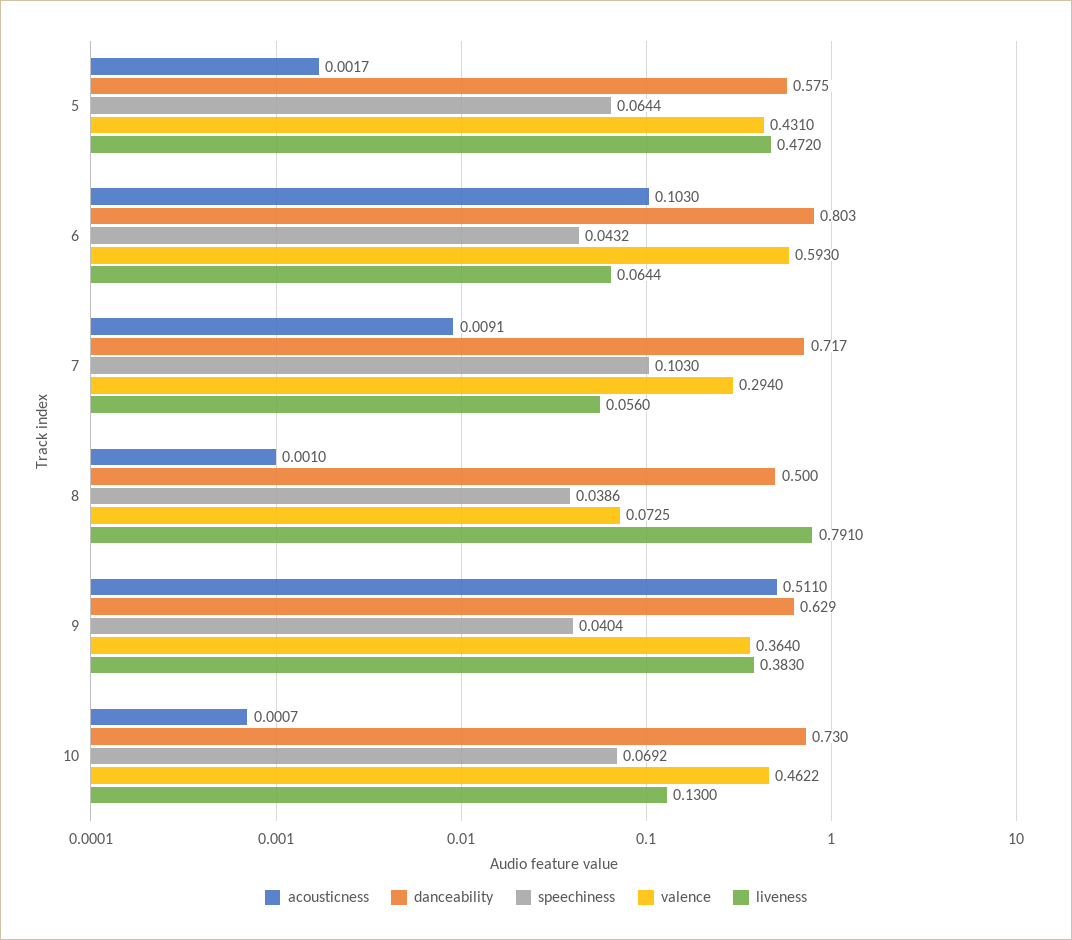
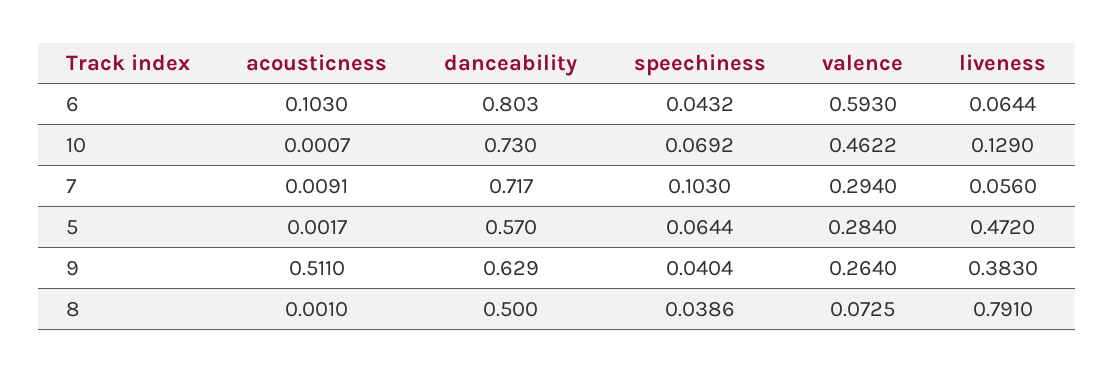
  {
    "acousticness": {
      "5": 0.0017,
      "6": 0.103,
      "7": 0.0091,
      "8": 0.001,
      "9": 0.511,
      "10": 0.0007
    },
    "danceability": {
-     "5": 0.575,
+     "5": 0.57,
      "6": 0.803,
      "7": 0.717,
      "8": 0.5,
      "9": 0.629,
      "10": 0.73
    },
    "speechiness": {
      "5": 0.0644,
      "6": 0.0432,
      "7": 0.103,
      "8": 0.0386,
      "9": 0.0404,
      "10": 0.0692
    },
    "valence": {
-     "5": 0.431,
+     "5": 0.284,
      "6": 0.593,
      "7": 0.294,
      "8": 0.0725,
-     "9": 0.364,
+     "9": 0.264,
      "10": 0.4622
    },
    "liveness": {
      "5": 0.472,
      "6": 0.0644,
      "7": 0.056,
      "8": 0.791,
      "9": 0.383,
-     "10": 0.13
+     "10": 0.129
    }
  }

